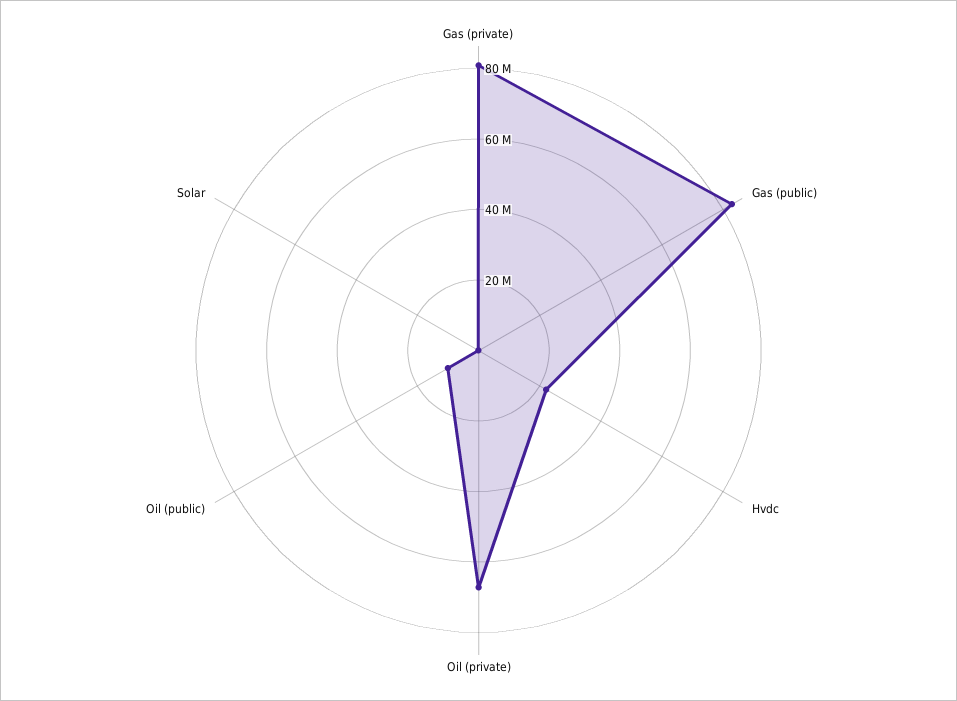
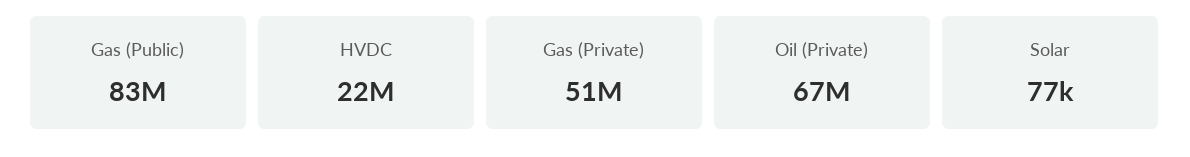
  {
-   "Gas (private)": 80000000,
+   "Gas (private)": 51000000,
    "Gas (public)": 83000000,
    "Hvdc": 22000000,
    "Oil (private)": 67000000,
-   "Oil (public)": 10000000,
    "Solar": 77000
  }

